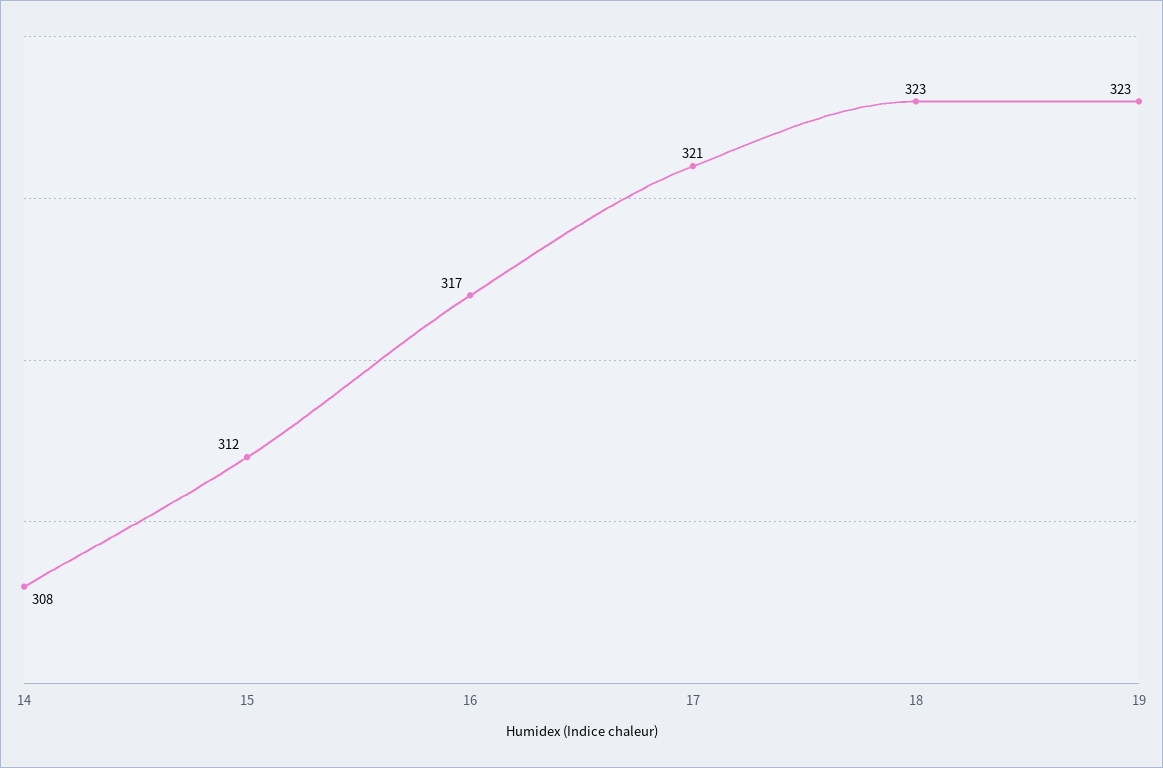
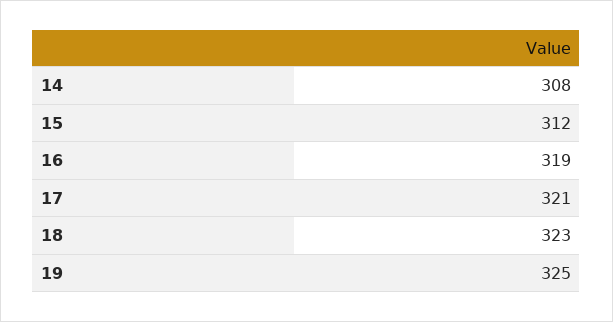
  {
    "14": 308,
    "15": 312,
-   "16": 317,
+   "16": 319,
    "17": 321,
    "18": 323,
-   "19": 323
+   "19": 325
  }

